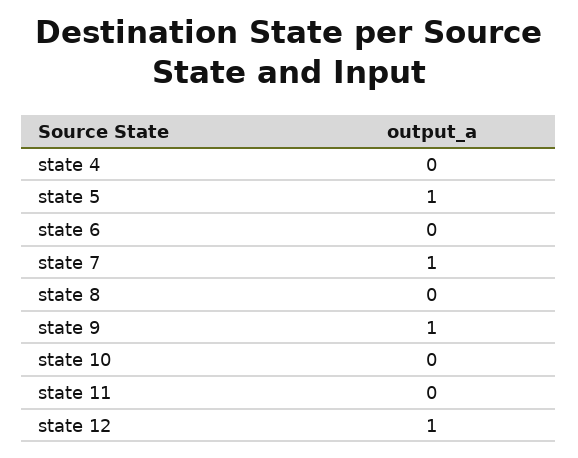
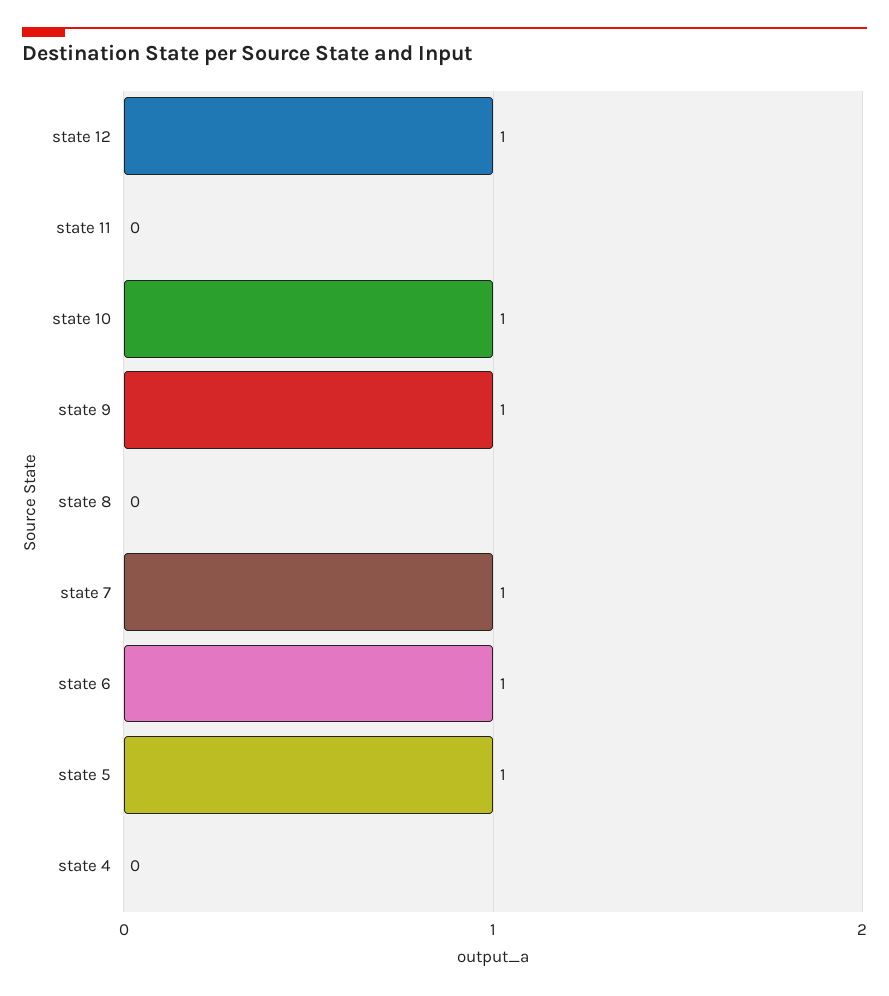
  {
    "state 4": 0,
    "state 5": 1,
-   "state 6": 0,
+   "state 6": 1,
    "state 7": 1,
    "state 8": 0,
    "state 9": 1,
-   "state 10": 0,
+   "state 10": 1,
    "state 11": 0,
    "state 12": 1
  }

